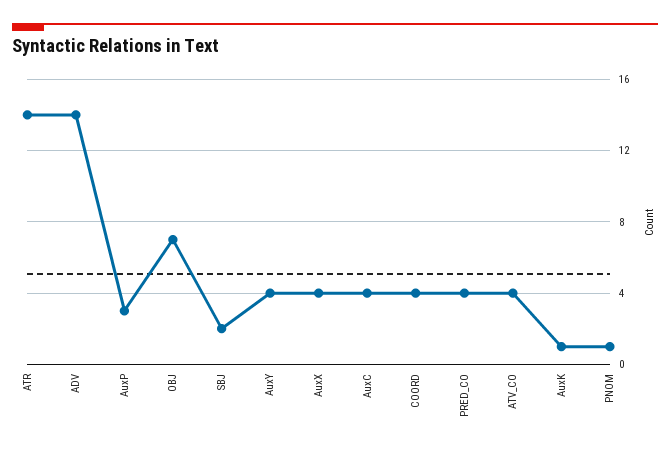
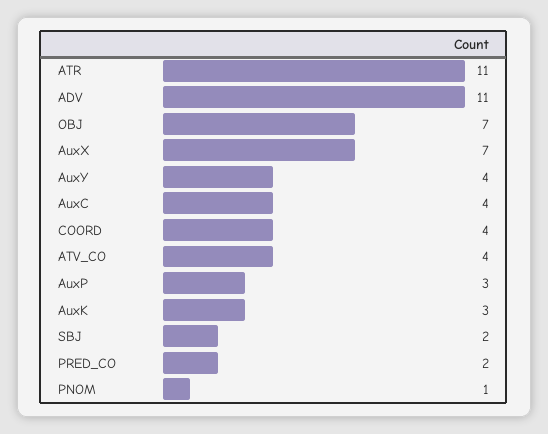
  {
-   "ATR": 14,
+   "ATR": 11,
-   "ADV": 14,
+   "ADV": 11,
    "AuxP": 3,
    "OBJ": 7,
    "SBJ": 2,
    "AuxY": 4,
-   "AuxX": 4,
+   "AuxX": 7,
    "AuxC": 4,
    "COORD": 4,
-   "PRED_CO": 4,
+   "PRED_CO": 2,
    "ATV_CO": 4,
-   "AuxK": 1,
+   "AuxK": 3,
    "PNOM": 1
  }

